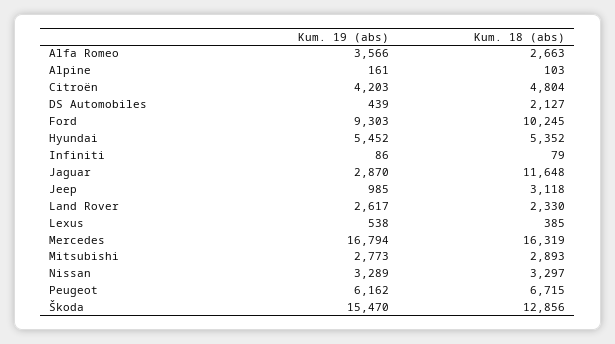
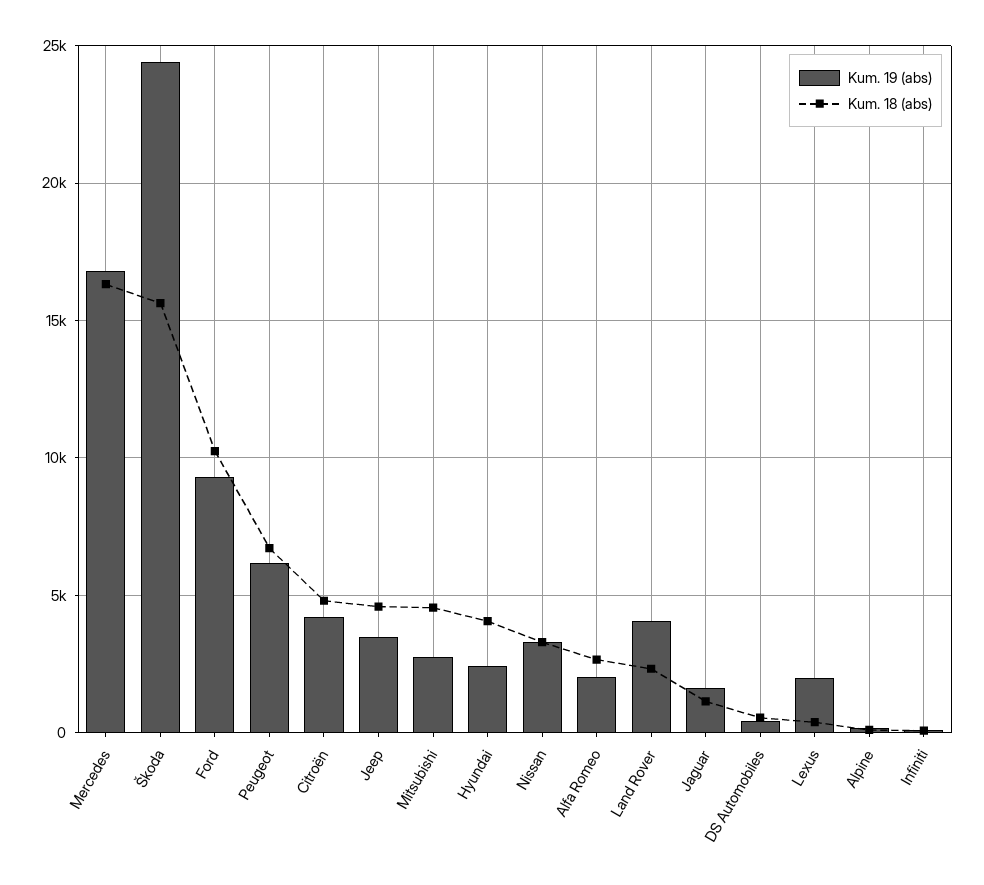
  {
    "Kum. 19 (abs)": {
-     "Alfa Romeo": 3566,
+     "Alfa Romeo": 2000,
      "Alpine": 161,
      "Citroën": 4203,
      "DS Automobiles": 439,
      "Ford": 9303,
-     "Hyundai": 5452,
+     "Hyundai": 2500,
      "Infiniti": 86,
-     "Jaguar": 2870,
+     "Jaguar": 1500,
-     "Jeep": 985,
+     "Jeep": 3500,
-     "Land Rover": 2617,
+     "Land Rover": 4000,
-     "Lexus": 538,
+     "Lexus": 2000,
      "Mercedes": 16794,
      "Mitsubishi": 2773,
      "Nissan": 3289,
      "Peugeot": 6162,
-     "Škoda": 15470
+     "Škoda": 24500
    },
    "Kum. 18 (abs)": {
      "Alfa Romeo": 2663,
      "Alpine": 103,
      "Citroën": 4804,
-     "DS Automobiles": 2127,
+     "DS Automobiles": 500,
      "Ford": 10245,
-     "Hyundai": 5352,
+     "Hyundai": 4000,
      "Infiniti": 79,
-     "Jaguar": 11648,
+     "Jaguar": 1000,
-     "Jeep": 3118,
+     "Jeep": 4500,
      "Land Rover": 2330,
      "Lexus": 385,
      "Mercedes": 16319,
-     "Mitsubishi": 2893,
+     "Mitsubishi": 4500,
      "Nissan": 3297,
      "Peugeot": 6715,
-     "Škoda": 12856
+     "Škoda": 15500
    }
  }

